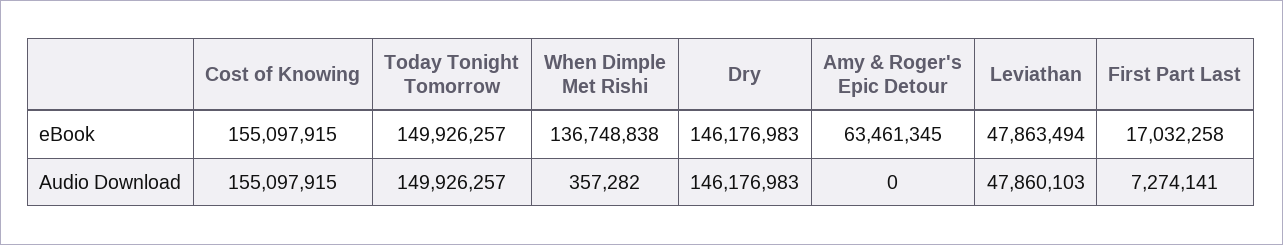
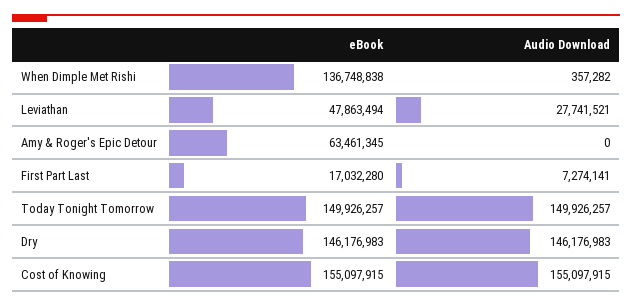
  {
    "Cost of Knowing": {
      "eBook": 155097915,
      "Audio Download": 155097915
    },
    "Today Tonight Tomorrow": {
      "eBook": 149926257,
      "Audio Download": 149926257
    },
    "When Dimple Met Rishi": {
      "eBook": 136748838,
      "Audio Download": 357282
    },
    "Dry": {
      "eBook": 146176983,
      "Audio Download": 146176983
    },
    "Amy & Roger's Epic Detour": {
      "eBook": 63461345,
      "Audio Download": 0
    },
    "Leviathan": {
      "eBook": 47863494,
-     "Audio Download": 47860103
+     "Audio Download": 27741521
    },
    "First Part Last": {
-     "eBook": 17032258,
+     "eBook": 17032280,
      "Audio Download": 7274141
    }
  }

